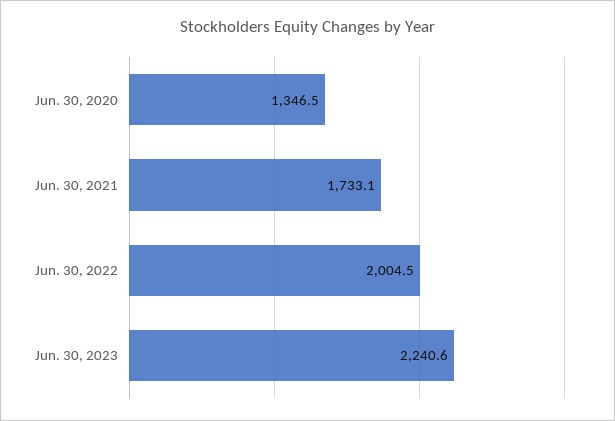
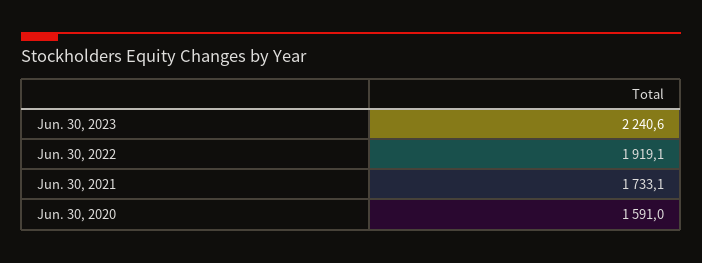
  {
-   "Jun. 30, 2020": 1346.5,
+   "Jun. 30, 2020": 1591,
    "Jun. 30, 2021": 1733.1,
-   "Jun. 30, 2022": 2004.5,
+   "Jun. 30, 2022": 1919.1,
    "Jun. 30, 2023": 2240.6
  }

